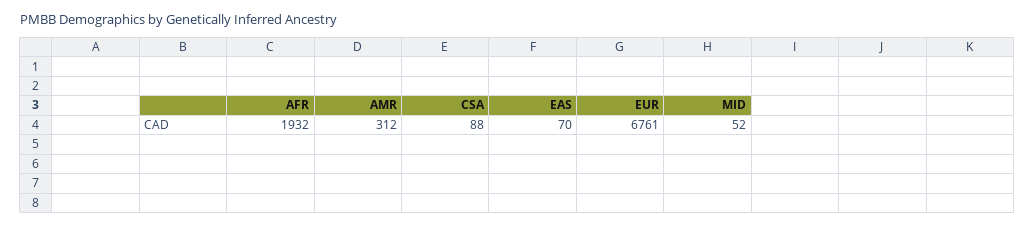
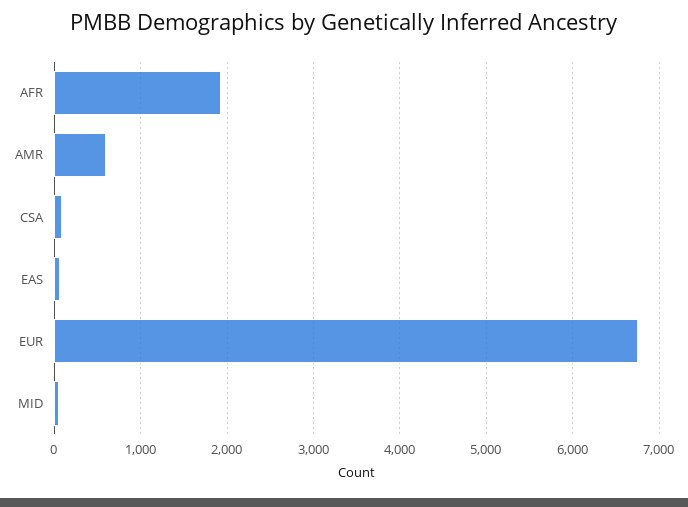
  {
    "AFR": 1932,
-   "AMR": 312,
+   "AMR": 600,
    "CSA": 88,
    "EAS": 70,
    "EUR": 6761,
    "MID": 52
  }

